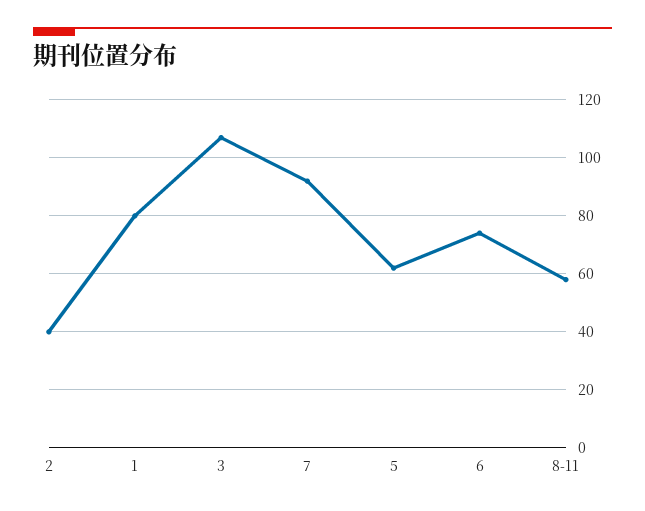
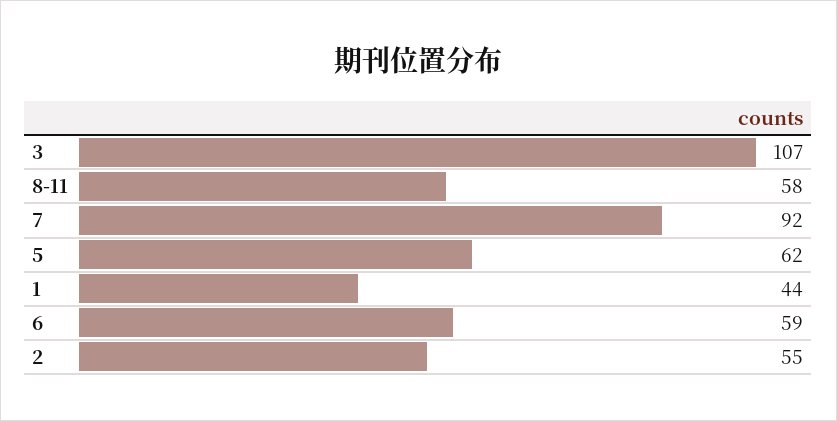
  {
-   "2": 40,
+   "2": 55,
-   "1": 80,
+   "1": 44,
    "3": 107,
    "7": 92,
    "5": 62,
-   "6": 75,
+   "6": 59,
    "8-11": 58
  }

